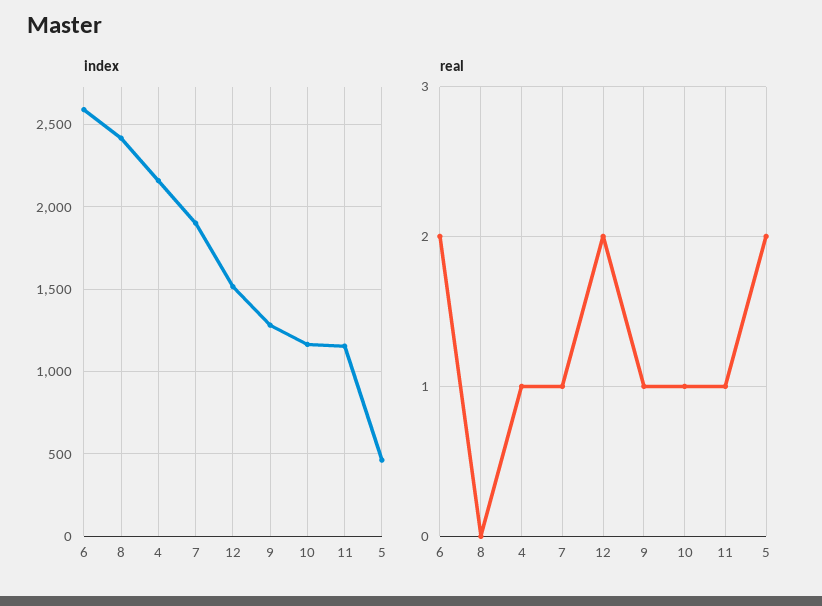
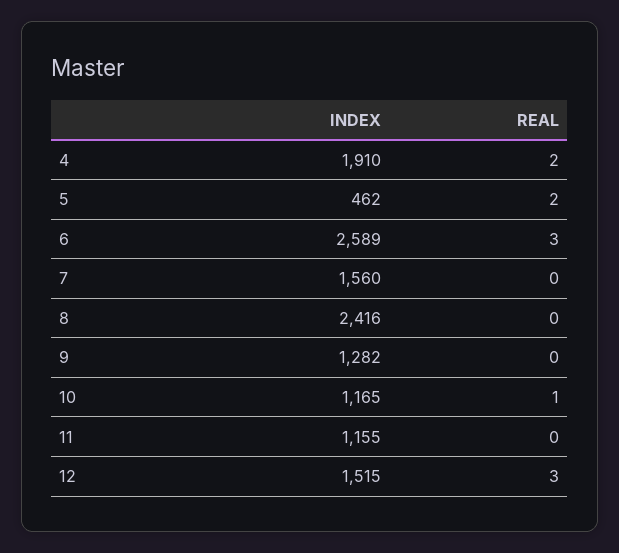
  {
    "index": {
      "6": 2589,
      "8": 2416,
-     "4": 2150,
+     "4": 1910,
-     "7": 1900,
+     "7": 1560,
      "12": 1515,
      "9": 1282,
      "10": 1165,
      "11": 1155,
      "5": 462
    },
    "real": {
-     "6": 2,
+     "6": 3,
      "8": 0,
-     "4": 1,
+     "4": 2,
-     "7": 1,
+     "7": 0,
-     "12": 2,
+     "12": 3,
-     "9": 1,
+     "9": 0,
      "10": 1,
-     "11": 1,
+     "11": 0,
      "5": 2
    }
  }

